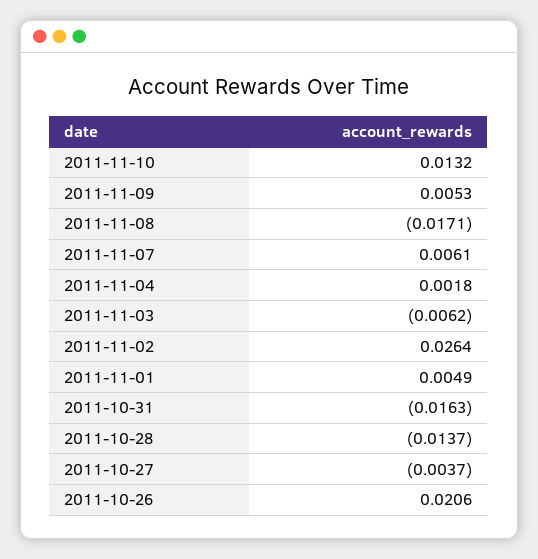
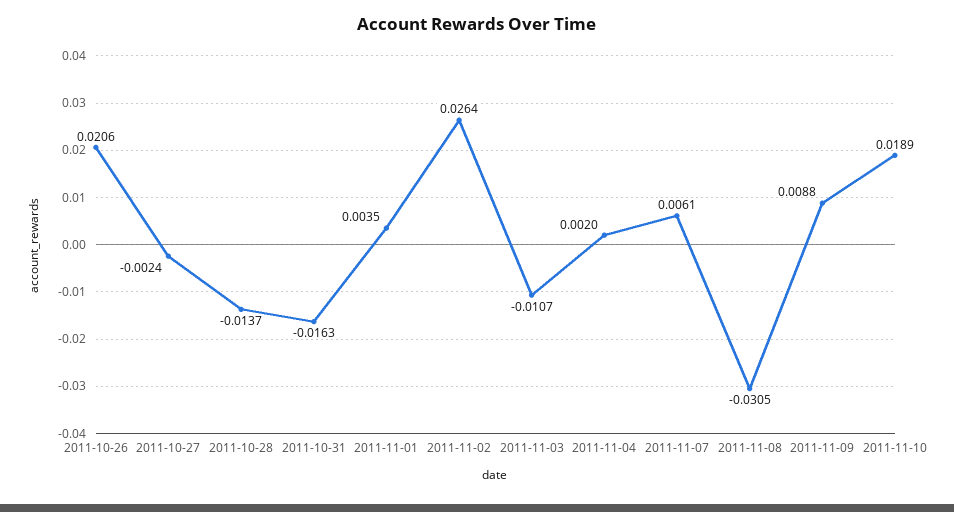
  {
-   "2011-11-10": 0.0132,
+   "2011-11-10": 0.0189,
-   "2011-11-09": 0.0053,
+   "2011-11-09": 0.0088,
-   "2011-11-08": -0.0171,
+   "2011-11-08": -0.0305,
    "2011-11-07": 0.0061,
-   "2011-11-04": 0.0018,
+   "2011-11-04": 0.002,
-   "2011-11-03": -0.0062,
+   "2011-11-03": -0.0107,
    "2011-11-02": 0.0264,
-   "2011-11-01": 0.0049,
+   "2011-11-01": 0.0035,
    "2011-10-31": -0.0163,
    "2011-10-28": -0.0137,
-   "2011-10-27": -0.0037,
+   "2011-10-27": -0.0024,
    "2011-10-26": 0.0206
  }

